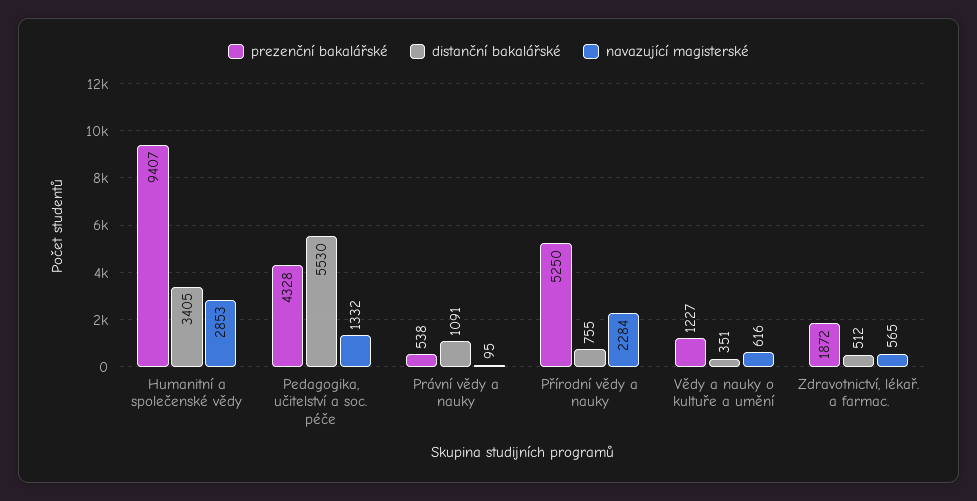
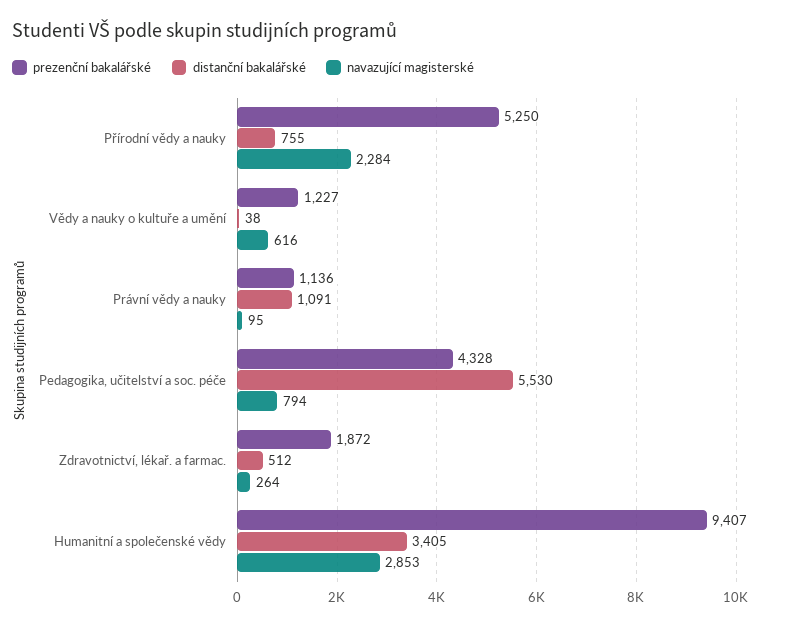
  {
    "prezenční bakalářské": {
      "Humanitní a společenské vědy": 9407,
      "Pedagogika, učitelství a soc. péče": 4328,
-     "Právní vědy a nauky": 538,
+     "Právní vědy a nauky": 1136,
      "Přírodní vědy a nauky": 5250,
      "Vědy a nauky o kultuře a umění": 1227,
      "Zdravotnictví, lékař. a farmac.": 1872
    },
    "distanční bakalářské": {
      "Humanitní a společenské vědy": 3405,
      "Pedagogika, učitelství a soc. péče": 5530,
      "Právní vědy a nauky": 1091,
      "Přírodní vědy a nauky": 755,
-     "Vědy a nauky o kultuře a umění": 351,
+     "Vědy a nauky o kultuře a umění": 38,
      "Zdravotnictví, lékař. a farmac.": 512
    },
    "navazující magisterské": {
      "Humanitní a společenské vědy": 2853,
-     "Pedagogika, učitelství a soc. péče": 1332,
+     "Pedagogika, učitelství a soc. péče": 794,
      "Právní vědy a nauky": 95,
      "Přírodní vědy a nauky": 2284,
      "Vědy a nauky o kultuře a umění": 616,
-     "Zdravotnictví, lékař. a farmac.": 565
+     "Zdravotnictví, lékař. a farmac.": 264
    }
  }

